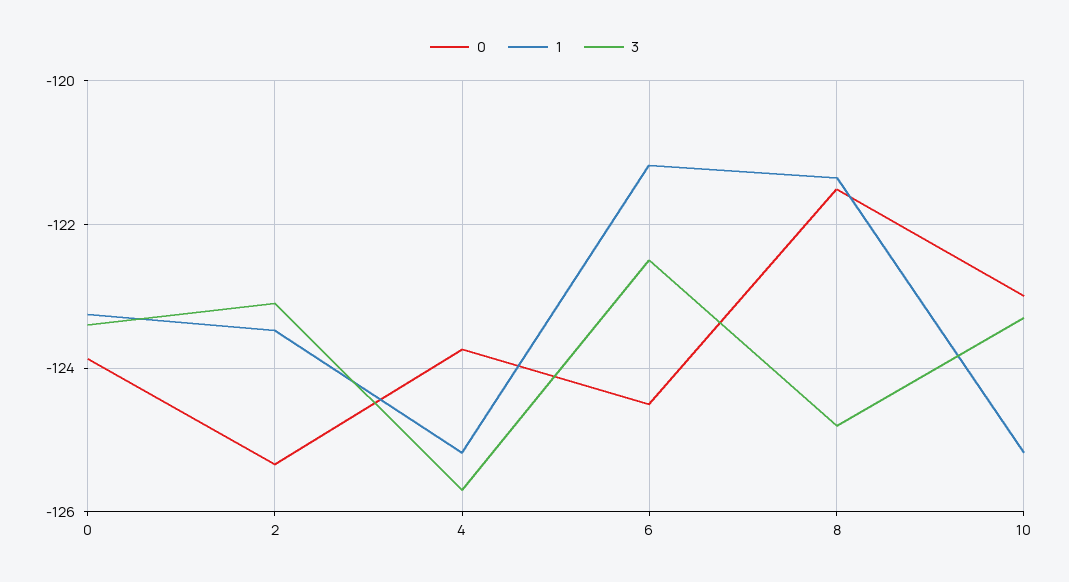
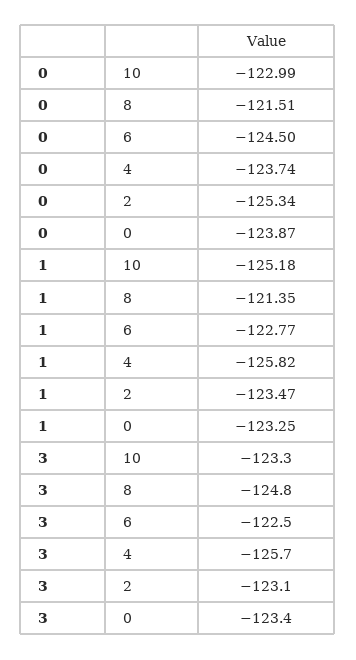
  {
    "0": {
      "0": -123.87,
      "2": -125.34,
      "4": -123.74,
      "6": -124.5,
      "8": -121.51,
      "10": -122.99
    },
    "1": {
      "0": -123.25,
      "2": -123.47,
-     "4": -125.2,
+     "4": -125.82,
-     "6": -121.2,
+     "6": -122.77,
      "8": -121.35,
      "10": -125.18
    },
    "3": {
      "0": -123.4,
      "2": -123.1,
      "4": -125.7,
      "6": -122.5,
      "8": -124.8,
      "10": -123.3
    }
  }

